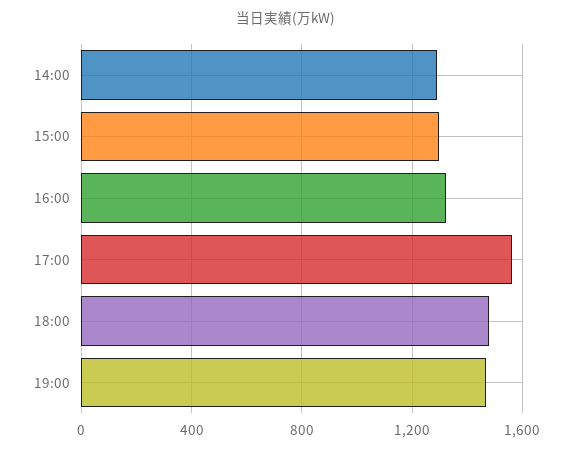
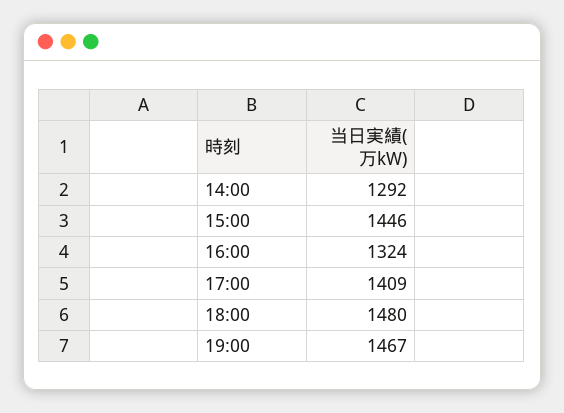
  {
    "14:00": 1292,
-   "15:00": 1300,
+   "15:00": 1446,
    "16:00": 1324,
-   "17:00": 1550,
+   "17:00": 1409,
    "18:00": 1480,
    "19:00": 1467
  }

